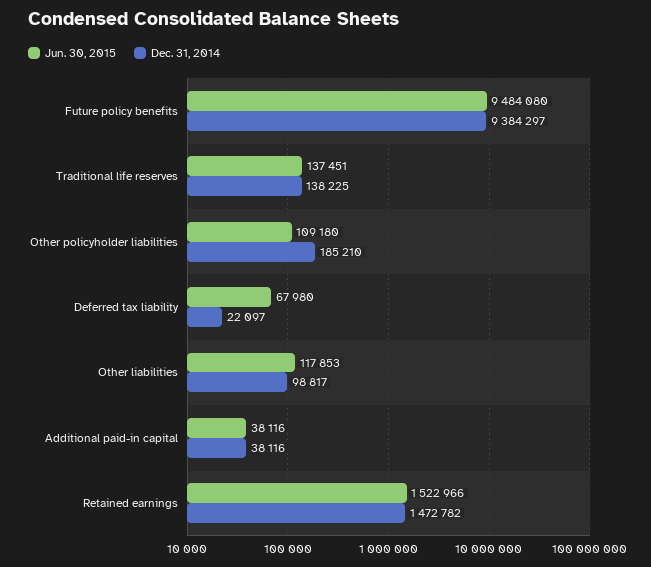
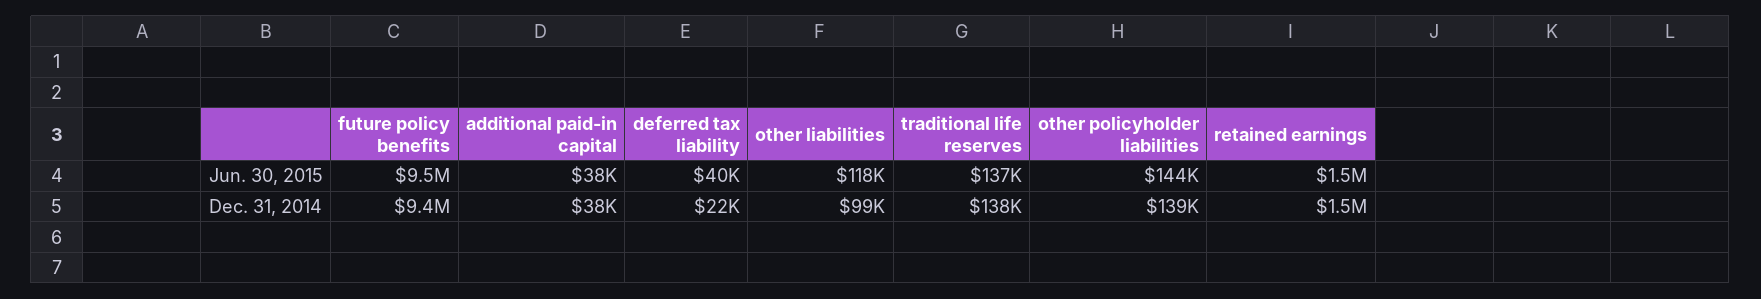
  {
    "Jun. 30, 2015": {
      "Future policy benefits": 9484080,
      "Traditional life reserves": 137451,
-     "Other policyholder liabilities": 109180,
+     "Other policyholder liabilities": 144000,
-     "Deferred tax liability": 67980,
+     "Deferred tax liability": 40000,
      "Other liabilities": 117853,
      "Additional paid-in capital": 38116,
      "Retained earnings": 1522966
    },
    "Dec. 31, 2014": {
      "Future policy benefits": 9384297,
      "Traditional life reserves": 138225,
-     "Other policyholder liabilities": 185210,
+     "Other policyholder liabilities": 139000,
      "Deferred tax liability": 22097,
      "Other liabilities": 98817,
      "Additional paid-in capital": 38116,
      "Retained earnings": 1472782
    }
  }

